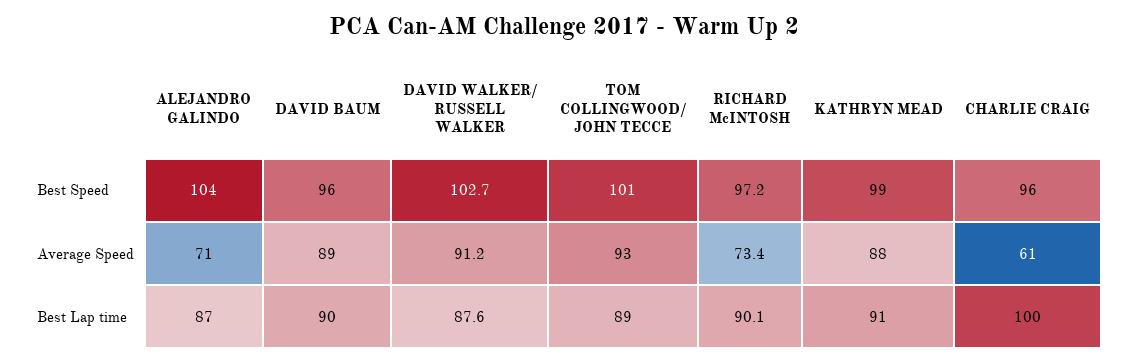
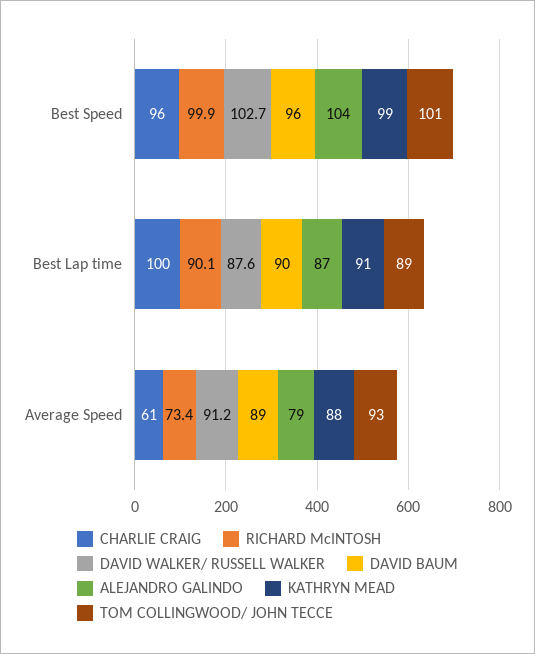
  {
    "ALEJANDRO GALINDO": {
      "Best Speed": 104,
-     "Average Speed": 71,
+     "Average Speed": 79,
      "Best Lap time": 87
    },
    "DAVID BAUM": {
      "Best Speed": 96,
      "Average Speed": 89,
      "Best Lap time": 90
    },
    "DAVID WALKER/ RUSSELL WALKER": {
      "Best Speed": 102.7,
      "Average Speed": 91.2,
      "Best Lap time": 87.6
    },
    "TOM COLLINGWOOD/ JOHN TECCE": {
      "Best Speed": 101,
      "Average Speed": 93,
      "Best Lap time": 89
    },
    "RICHARD McINTOSH": {
-     "Best Speed": 97.2,
+     "Best Speed": 99.9,
      "Average Speed": 73.4,
      "Best Lap time": 90.1
    },
    "KATHRYN MEAD": {
      "Best Speed": 99,
      "Average Speed": 88,
      "Best Lap time": 91
    },
    "CHARLIE CRAIG": {
      "Best Speed": 96,
      "Average Speed": 61,
      "Best Lap time": 100
    }
  }

